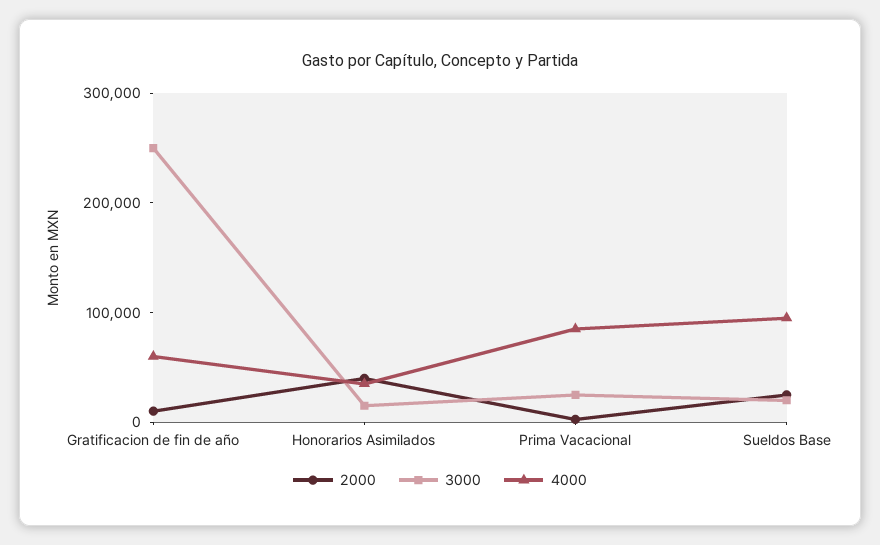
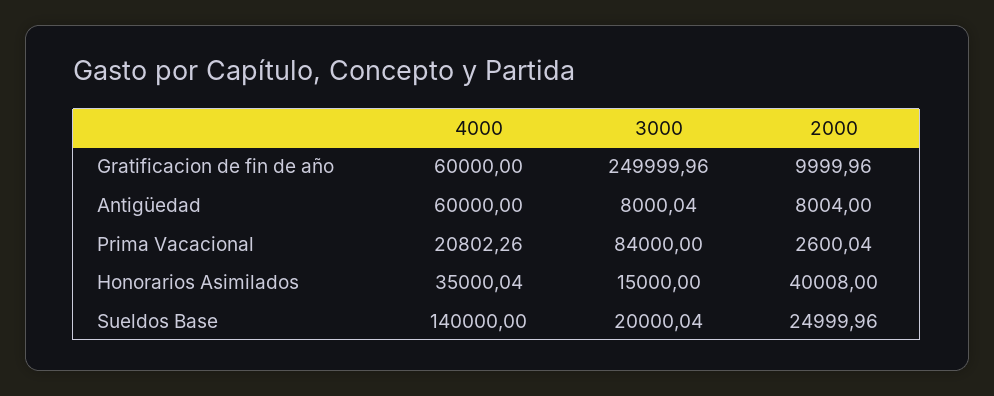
  {
    "2000": {
      "Gratificacion de fin de año": 9999.96,
      "Honorarios Asimilados": 40008,
      "Prima Vacacional": 2600.04,
-     "Sueldos Base": 24999.96
+     "Sueldos Base": 24999.96,
+     "Antigüedad": 8004
    },
    "3000": {
      "Gratificacion de fin de año": 249999.96,
      "Honorarios Asimilados": 15000,
-     "Prima Vacacional": 20000,
+     "Prima Vacacional": 84000,
-     "Sueldos Base": 20000.04
+     "Sueldos Base": 20000.04,
+     "Antigüedad": 8000.04
    },
    "4000": {
      "Gratificacion de fin de año": 60000,
      "Honorarios Asimilados": 35000.04,
-     "Prima Vacacional": 80000,
+     "Prima Vacacional": 20802.26,
-     "Sueldos Base": 100000
+     "Sueldos Base": 140000,
+     "Antigüedad": 60000
    }
  }

